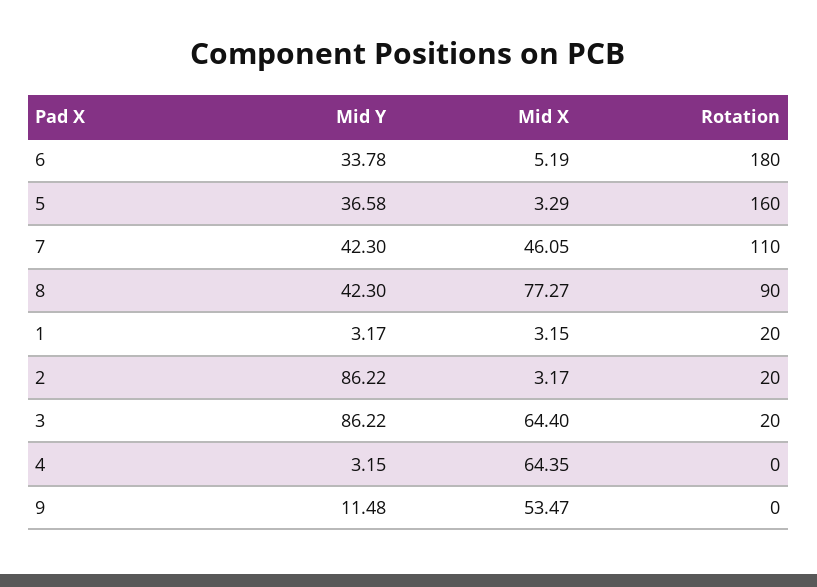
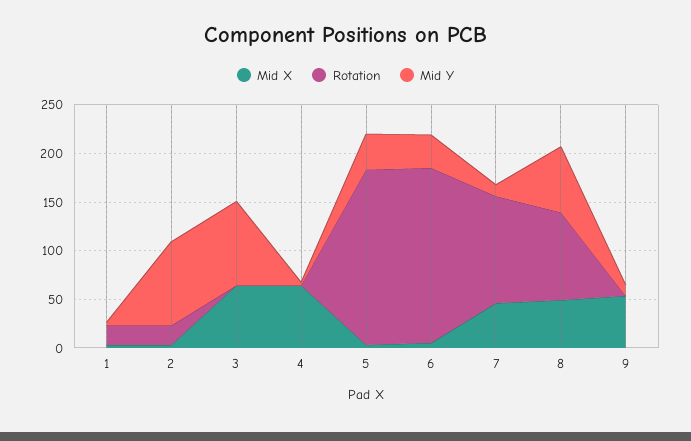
  {
    "Mid Y": {
      "6": 33.78,
      "5": 36.58,
-     "7": 42.3,
+     "7": 10,
-     "8": 42.3,
+     "8": 70,
      "1": 3.17,
      "2": 86.22,
      "3": 86.22,
      "4": 3.15,
      "9": 11.48
    },
    "Mid X": {
      "6": 5.19,
      "5": 3.29,
      "7": 46.05,
-     "8": 77.27,
+     "8": 50,
      "1": 3.15,
      "2": 3.17,
      "3": 64.4,
      "4": 64.35,
      "9": 53.47
    },
    "Rotation": {
      "6": 180,
-     "5": 160,
+     "5": 180,
      "7": 110,
      "8": 90,
      "1": 20,
      "2": 20,
-     "3": 20,
+     "3": 0,
      "4": 0,
      "9": 0
    }
  }

